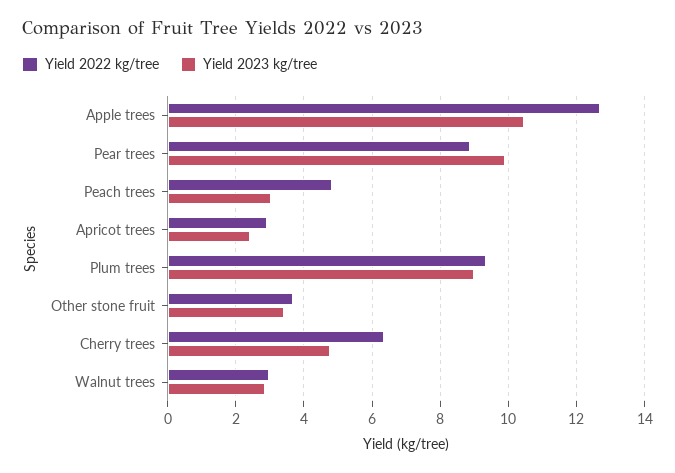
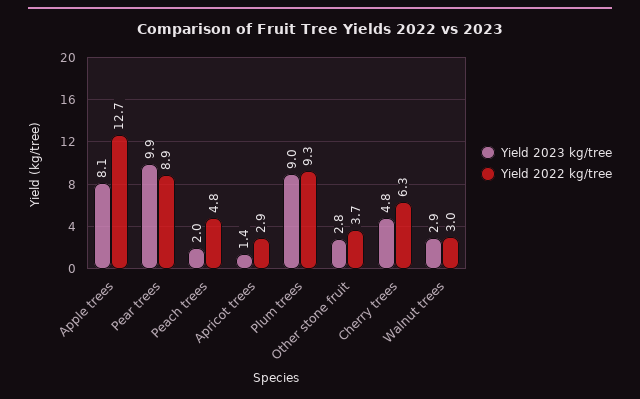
  {
    "Yield 2022 kg/tree": {
      "Apple trees": 12.7,
      "Pear trees": 8.9,
      "Peach trees": 4.8,
      "Apricot trees": 2.9,
      "Plum trees": 9.3,
      "Other stone fruit": 3.7,
      "Cherry trees": 6.3,
      "Walnut trees": 3
    },
    "Yield 2023 kg/tree": {
-     "Apple trees": 10.4,
+     "Apple trees": 8.1,
      "Pear trees": 9.9,
-     "Peach trees": 3,
+     "Peach trees": 2,
-     "Apricot trees": 2.4,
+     "Apricot trees": 1.4,
      "Plum trees": 9,
-     "Other stone fruit": 3.4,
+     "Other stone fruit": 2.8,
      "Cherry trees": 4.8,
      "Walnut trees": 2.9
    }
  }

